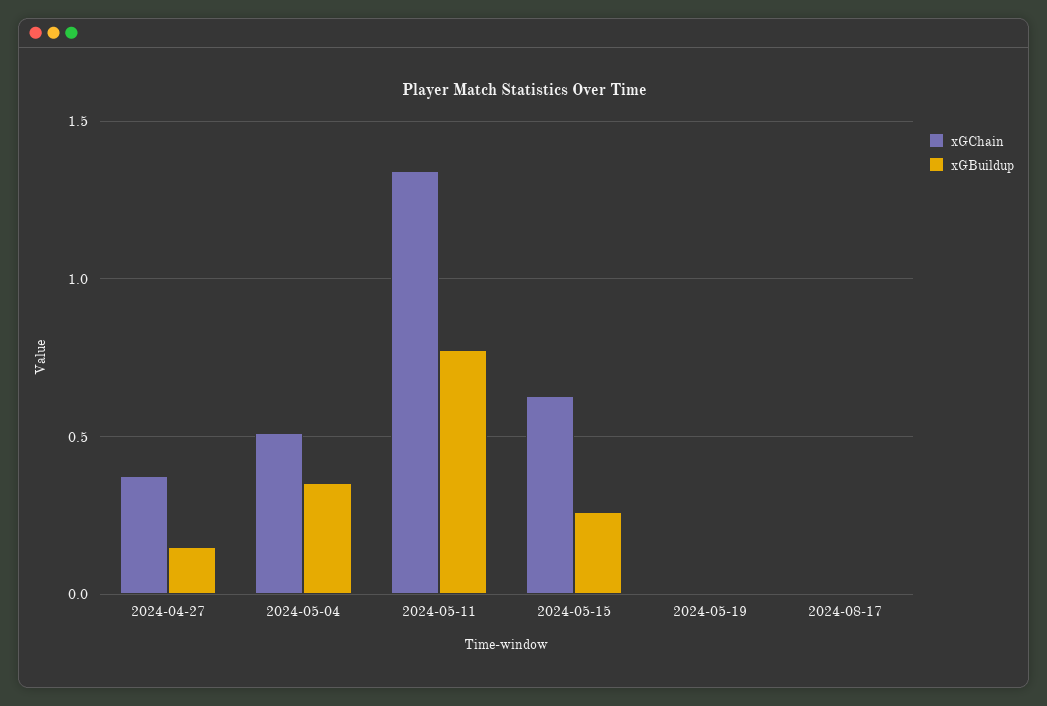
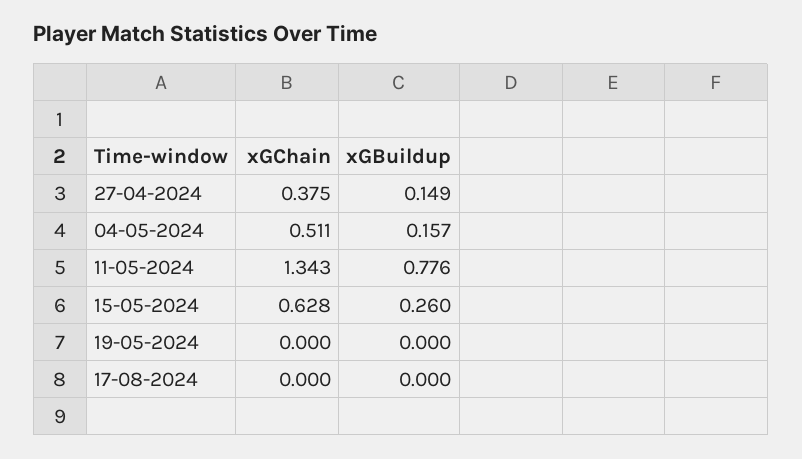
  {
    "xGChain": {
      "2024-04-27": 0.375,
      "2024-05-04": 0.511,
      "2024-05-11": 1.343,
      "2024-05-15": 0.628,
      "2024-05-19": 0,
      "2024-08-17": 0
    },
    "xGBuildup": {
      "2024-04-27": 0.149,
-     "2024-05-04": 0.35,
+     "2024-05-04": 0.157,
      "2024-05-11": 0.776,
      "2024-05-15": 0.26,
      "2024-05-19": 0,
      "2024-08-17": 0
    }
  }

